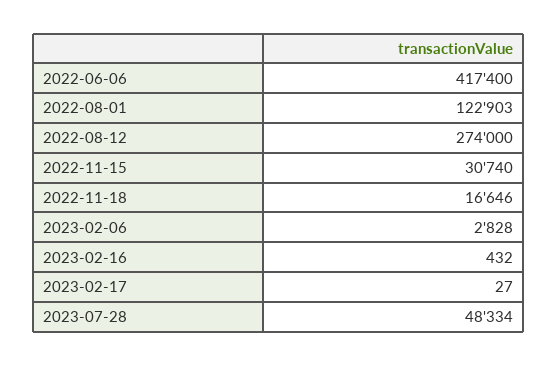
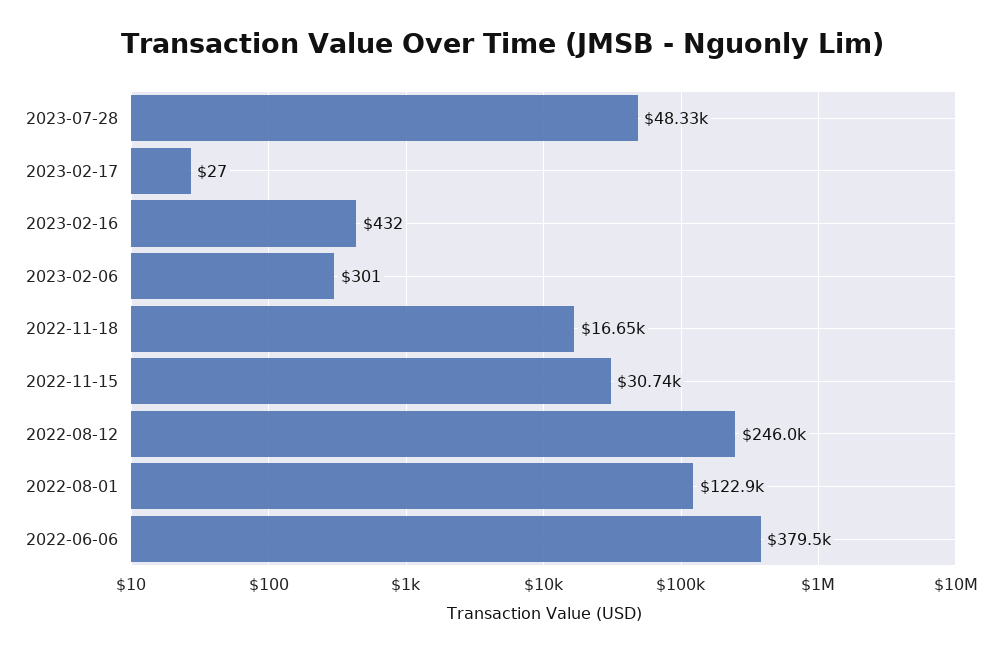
  {
-   "2022-06-06": 417400,
+   "2022-06-06": 379500,
    "2022-08-01": 122903,
-   "2022-08-12": 274000,
+   "2022-08-12": 246000,
    "2022-11-15": 30740,
    "2022-11-18": 16646,
-   "2023-02-06": 2828,
+   "2023-02-06": 301,
    "2023-02-16": 432,
    "2023-02-17": 27,
    "2023-07-28": 48334
  }

